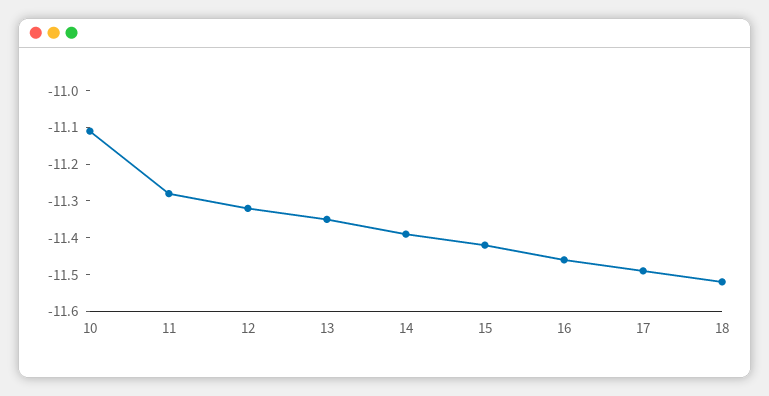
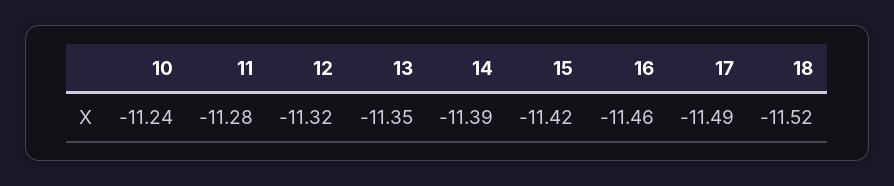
  {
-   "10": -11.1,
+   "10": -11.24,
    "11": -11.28,
    "12": -11.32,
    "13": -11.35,
    "14": -11.39,
    "15": -11.42,
    "16": -11.46,
    "17": -11.49,
    "18": -11.52
  }

